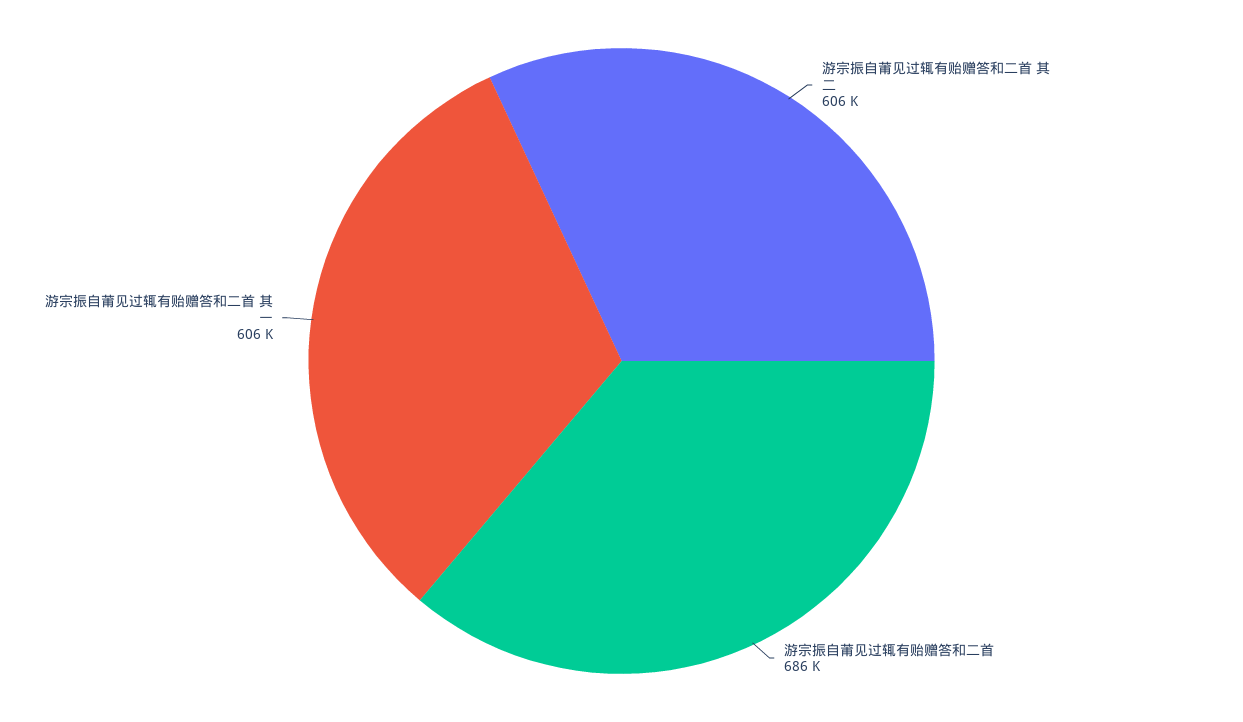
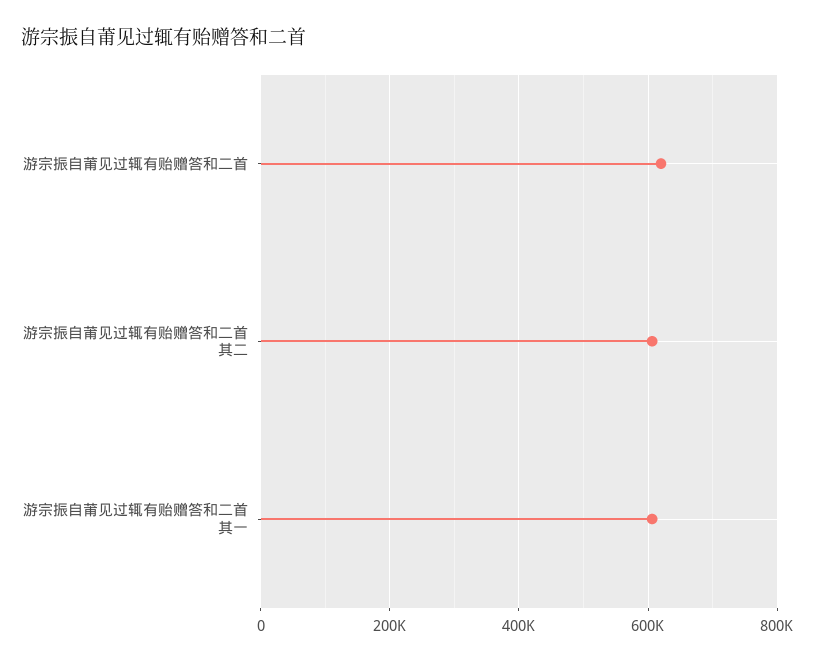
  {
    "游宗振自莆见过辄有贻赠答和二首 其二": 606000,
-   "游宗振自莆见过辄有贻赠答和二首": 686000,
+   "游宗振自莆见过辄有贻赠答和二首": 620000,
    "游宗振自莆见过辄有贻赠答和二首 其一": 606000
  }

